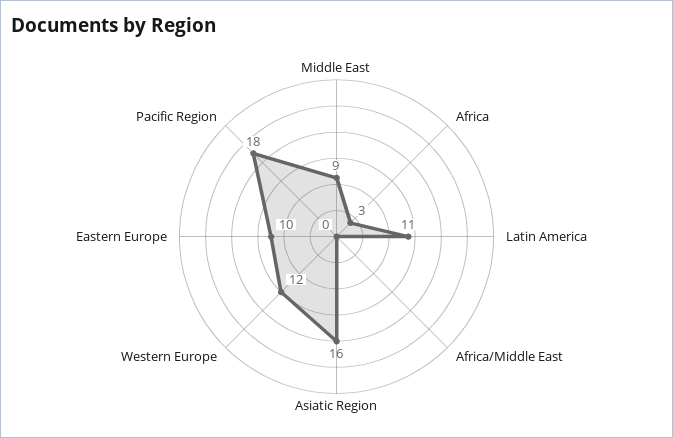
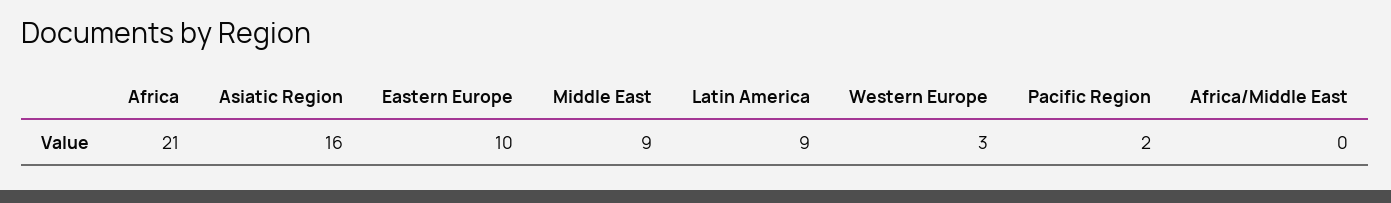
  {
    "Middle East": 9,
-   "Africa": 3,
+   "Africa": 21,
-   "Latin America": 11,
+   "Latin America": 9,
    "Africa/Middle East": 0,
    "Asiatic Region": 16,
-   "Western Europe": 12,
+   "Western Europe": 3,
    "Eastern Europe": 10,
-   "Pacific Region": 18
+   "Pacific Region": 2
  }

